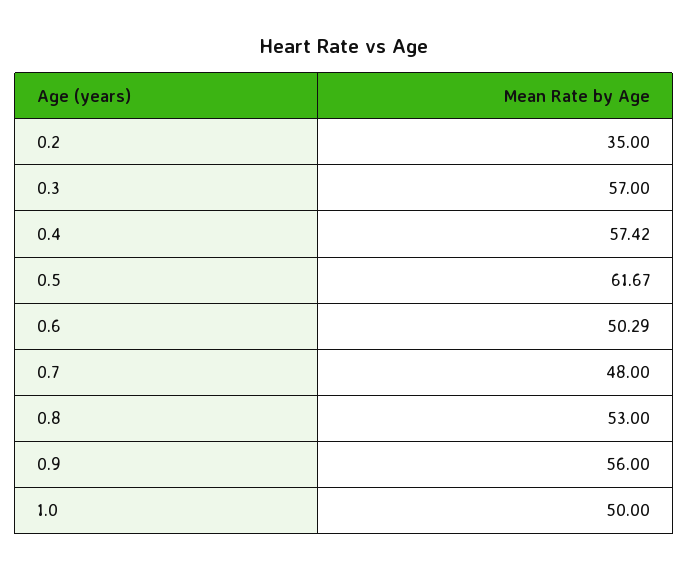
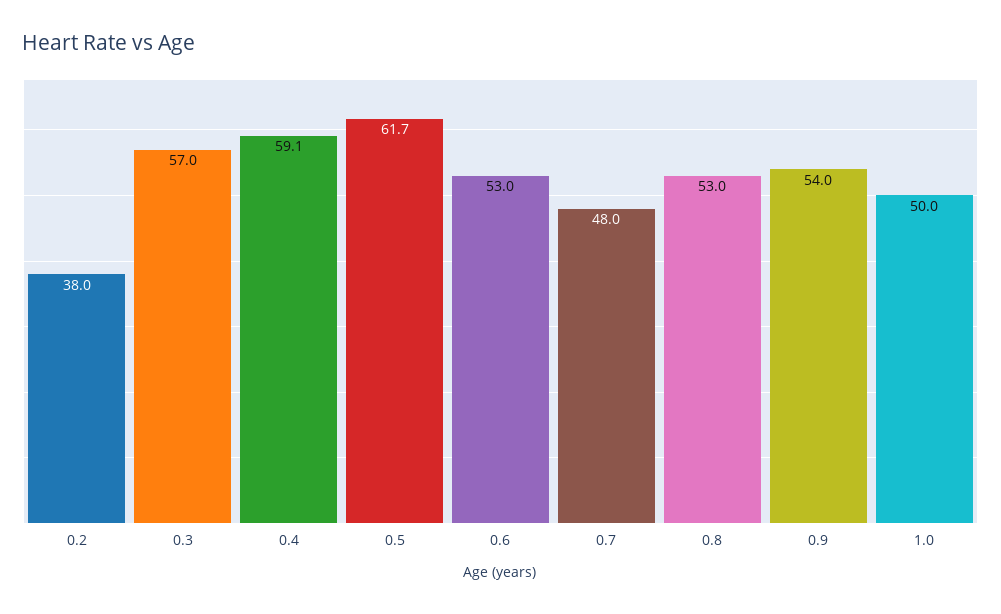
  {
-   "0.2": 35,
+   "0.2": 38,
    "0.3": 57,
-   "0.4": 57.42,
+   "0.4": 59.1,
    "0.5": 61.67,
-   "0.6": 50.29,
+   "0.6": 53,
    "0.7": 48,
    "0.8": 53,
-   "0.9": 56,
+   "0.9": 54,
    "1.0": 50
  }

